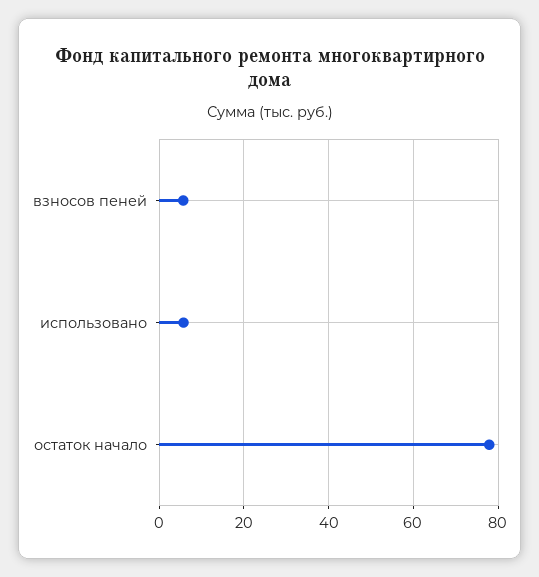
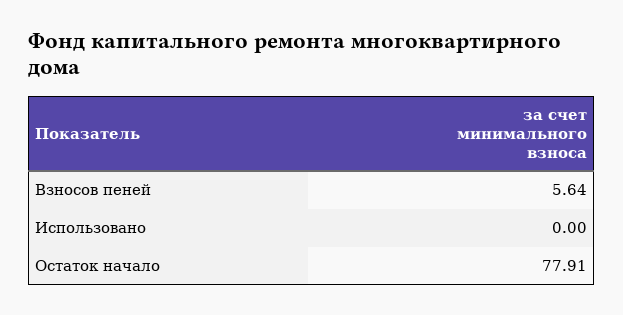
  {
    "взносов пеней": 5.64,
-   "использовано": 6,
+   "использовано": 0,
    "остаток начало": 77.91
  }

